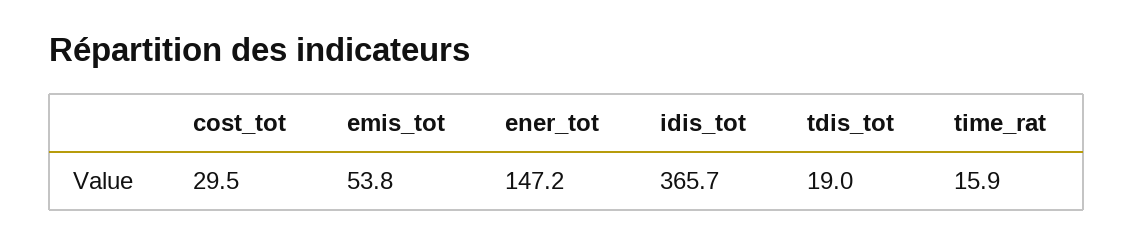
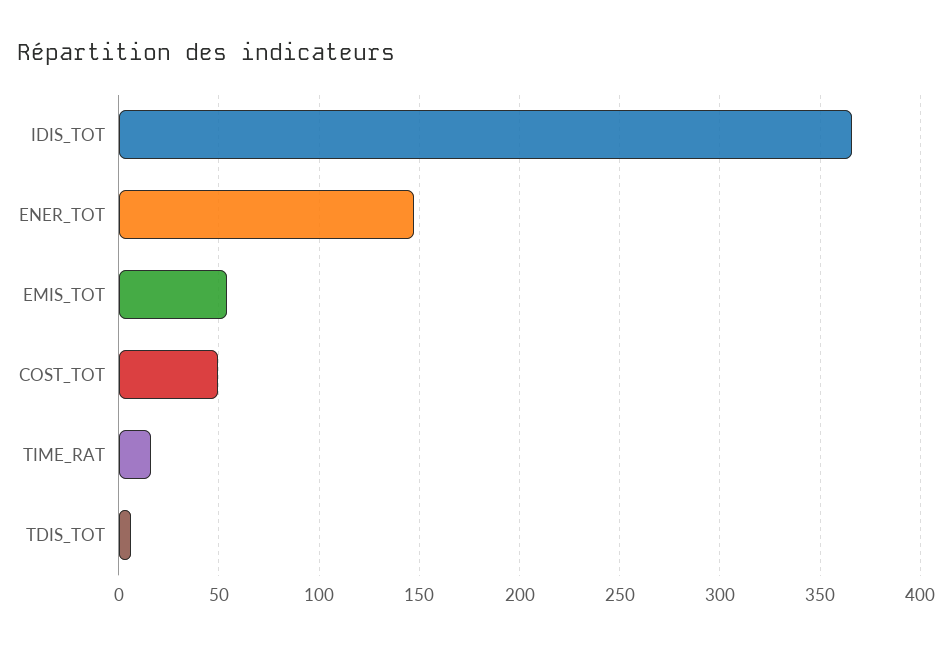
  {
-   "cost_tot": 29.5,
+   "cost_tot": 50,
    "emis_tot": 53.8,
    "ener_tot": 147.2,
    "idis_tot": 365.7,
-   "tdis_tot": 19,
+   "tdis_tot": 5,
    "time_rat": 15.9
  }

